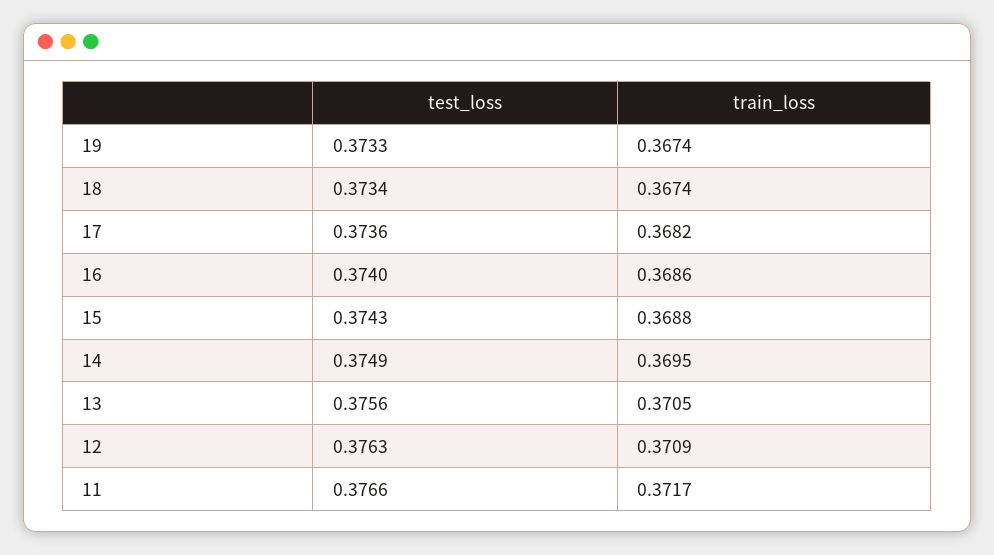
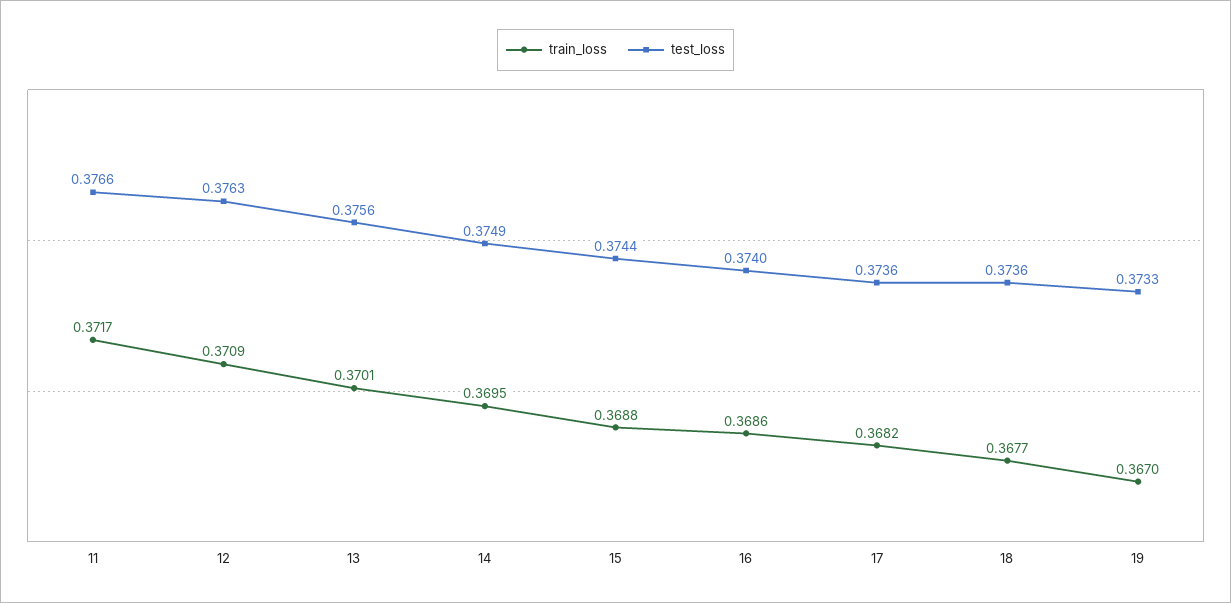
  {
    "test_loss": {
      "19": 0.3733,
-     "18": 0.3734,
+     "18": 0.3736,
      "17": 0.3736,
      "16": 0.374,
-     "15": 0.3743,
+     "15": 0.3744,
      "14": 0.3749,
      "13": 0.3756,
      "12": 0.3763,
      "11": 0.3766
    },
    "train_loss": {
-     "19": 0.3674,
+     "19": 0.367,
-     "18": 0.3674,
+     "18": 0.3677,
      "17": 0.3682,
      "16": 0.3686,
      "15": 0.3688,
      "14": 0.3695,
-     "13": 0.3705,
+     "13": 0.3701,
      "12": 0.3709,
      "11": 0.3717
    }
  }

